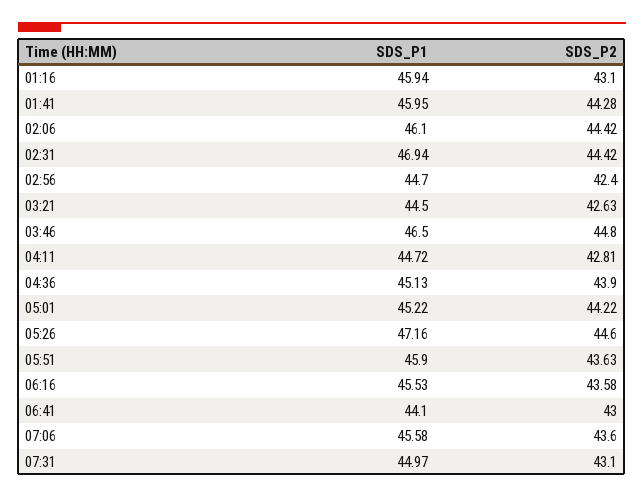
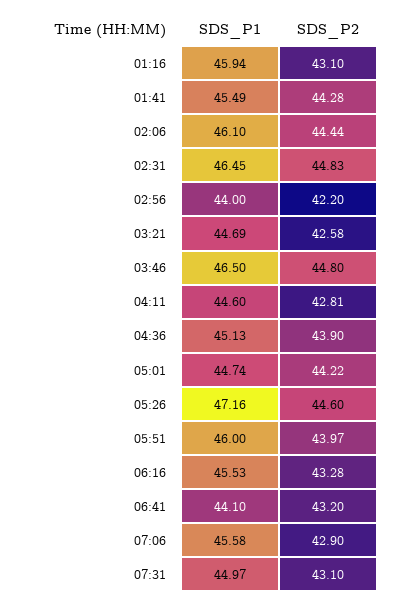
  {
    "SDS_P1": {
      "01:16": 45.94,
-     "01:41": 45.95,
+     "01:41": 45.49,
      "02:06": 46.1,
-     "02:31": 46.94,
+     "02:31": 46.45,
-     "02:56": 44.7,
+     "02:56": 44,
-     "03:21": 44.5,
+     "03:21": 44.69,
      "03:46": 46.5,
-     "04:11": 44.72,
+     "04:11": 44.6,
      "04:36": 45.13,
-     "05:01": 45.22,
+     "05:01": 44.74,
      "05:26": 47.16,
-     "05:51": 45.9,
+     "05:51": 46,
      "06:16": 45.53,
      "06:41": 44.1,
      "07:06": 45.58,
      "07:31": 44.97
    },
    "SDS_P2": {
      "01:16": 43.1,
      "01:41": 44.28,
-     "02:06": 44.42,
+     "02:06": 44.44,
-     "02:31": 44.42,
+     "02:31": 44.83,
-     "02:56": 42.4,
+     "02:56": 42.2,
-     "03:21": 42.63,
+     "03:21": 42.58,
      "03:46": 44.8,
      "04:11": 42.81,
      "04:36": 43.9,
      "05:01": 44.22,
      "05:26": 44.6,
-     "05:51": 43.63,
+     "05:51": 43.97,
-     "06:16": 43.58,
+     "06:16": 43.28,
-     "06:41": 43,
+     "06:41": 43.2,
-     "07:06": 43.6,
+     "07:06": 42.9,
      "07:31": 43.1
    }
  }

